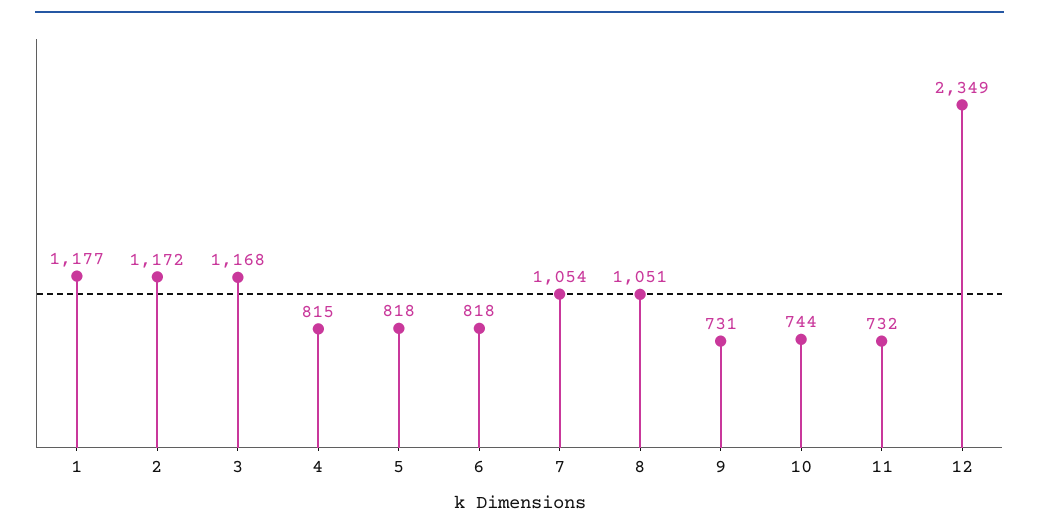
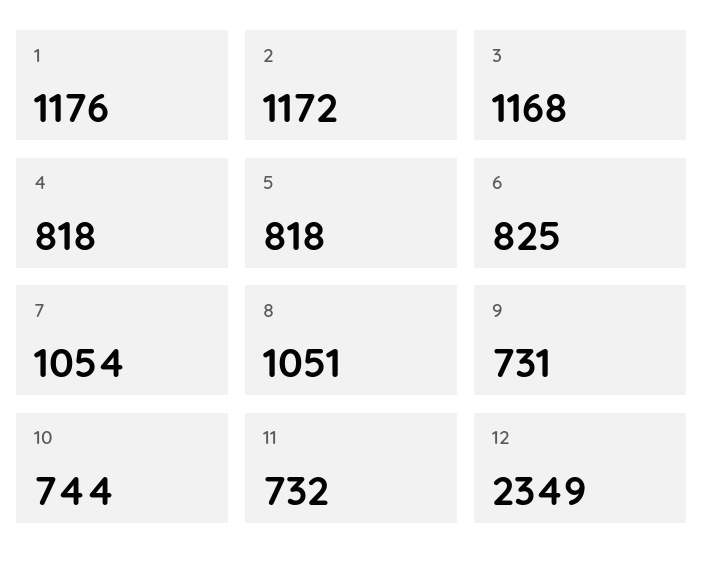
  {
-   "1": 1177,
+   "1": 1176,
    "2": 1172,
    "3": 1168,
-   "4": 815,
+   "4": 818,
    "5": 818,
-   "6": 818,
+   "6": 825,
    "7": 1054,
    "8": 1051,
    "9": 731,
    "10": 744,
    "11": 732,
    "12": 2349
  }

